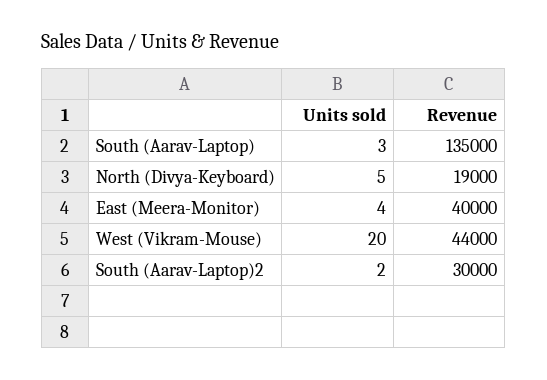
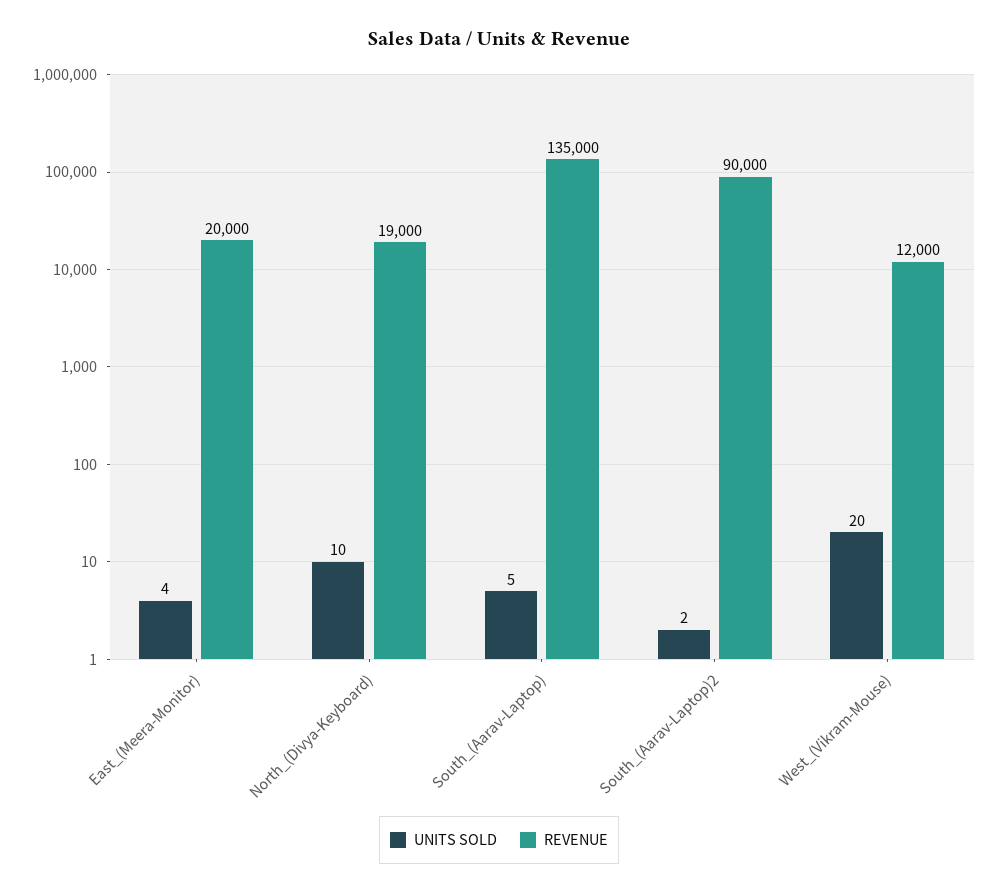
  {
    "Units sold": {
-     "South (Aarav-Laptop)": 3,
+     "South (Aarav-Laptop)": 5,
-     "North (Divya-Keyboard)": 5,
+     "North (Divya-Keyboard)": 10,
      "East (Meera-Monitor)": 4,
      "West (Vikram-Mouse)": 20,
      "South (Aarav-Laptop)2": 2
    },
    "Revenue": {
      "South (Aarav-Laptop)": 135000,
      "North (Divya-Keyboard)": 19000,
-     "East (Meera-Monitor)": 40000,
+     "East (Meera-Monitor)": 20000,
-     "West (Vikram-Mouse)": 44000,
+     "West (Vikram-Mouse)": 12000,
-     "South (Aarav-Laptop)2": 30000
+     "South (Aarav-Laptop)2": 90000
    }
  }

